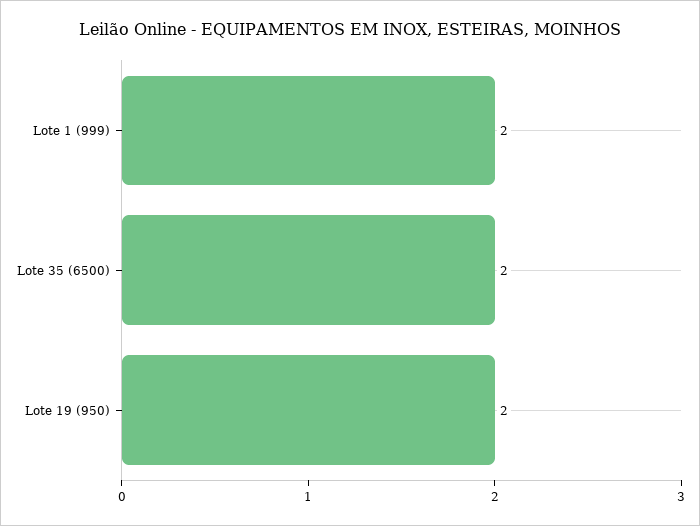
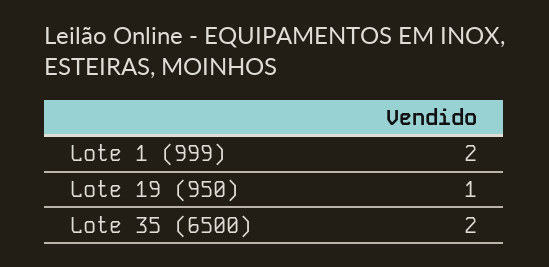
  {
    "Lote 1 (999)": 2,
    "Lote 35 (6500)": 2,
-   "Lote 19 (950)": 2
+   "Lote 19 (950)": 1
  }

